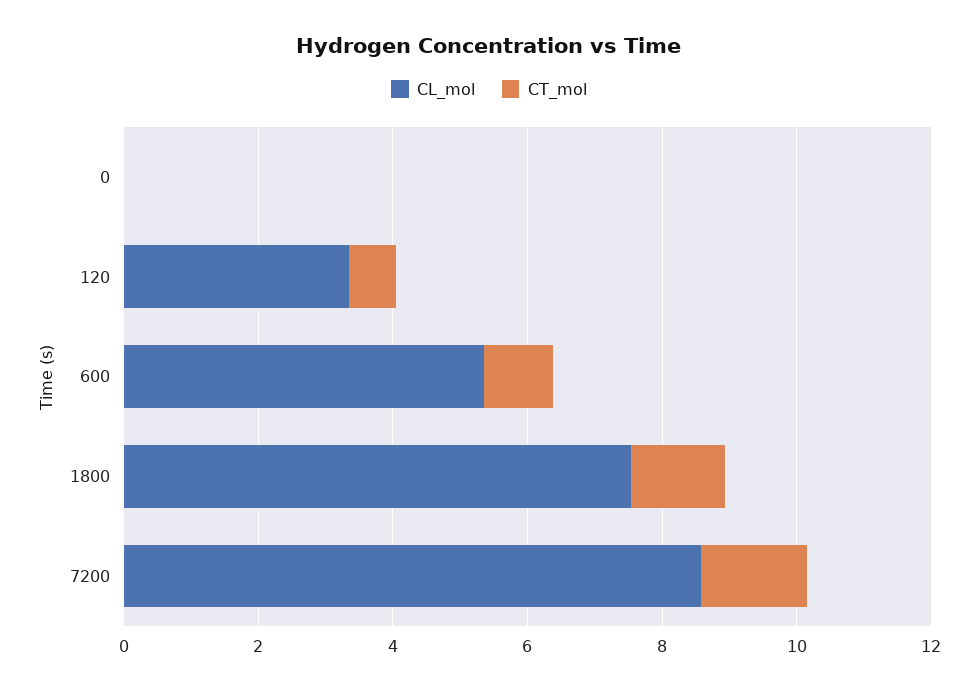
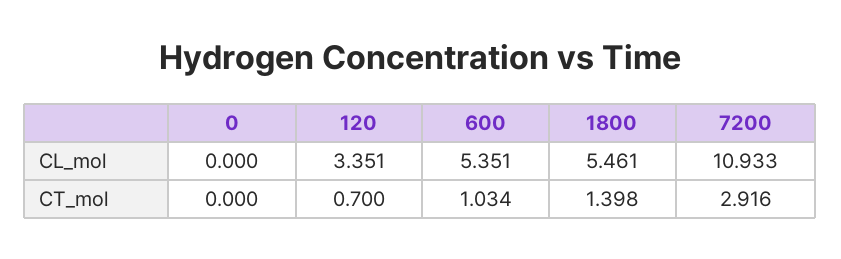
  {
    "CL_mol": {
      "0": 0,
      "120": 3.351,
      "600": 5.351,
-     "1800": 7.5,
+     "1800": 5.461,
-     "7200": 8.5
+     "7200": 10.933
    },
    "CT_mol": {
      "0": 0,
      "120": 0.7,
      "600": 1.034,
      "1800": 1.398,
-     "7200": 1.5
+     "7200": 2.916
    }
  }

